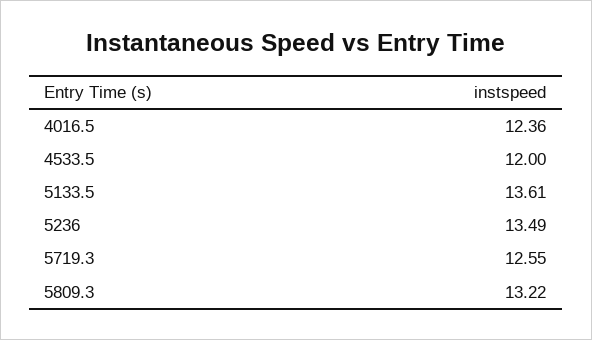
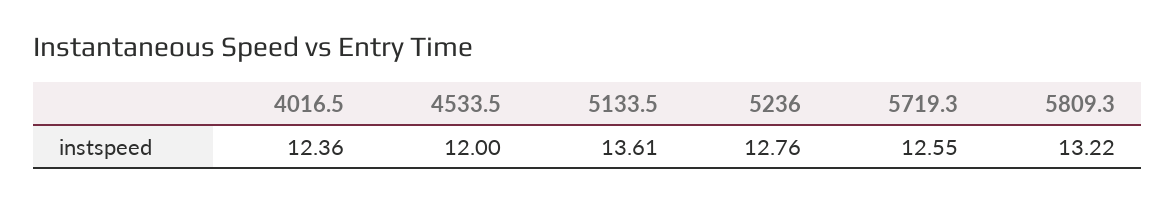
  {
    "4016.5": 12.36,
    "4533.5": 12,
    "5133.5": 13.61,
-   "5236": 13.49,
+   "5236": 12.76,
    "5719.3": 12.55,
    "5809.3": 13.22
  }

